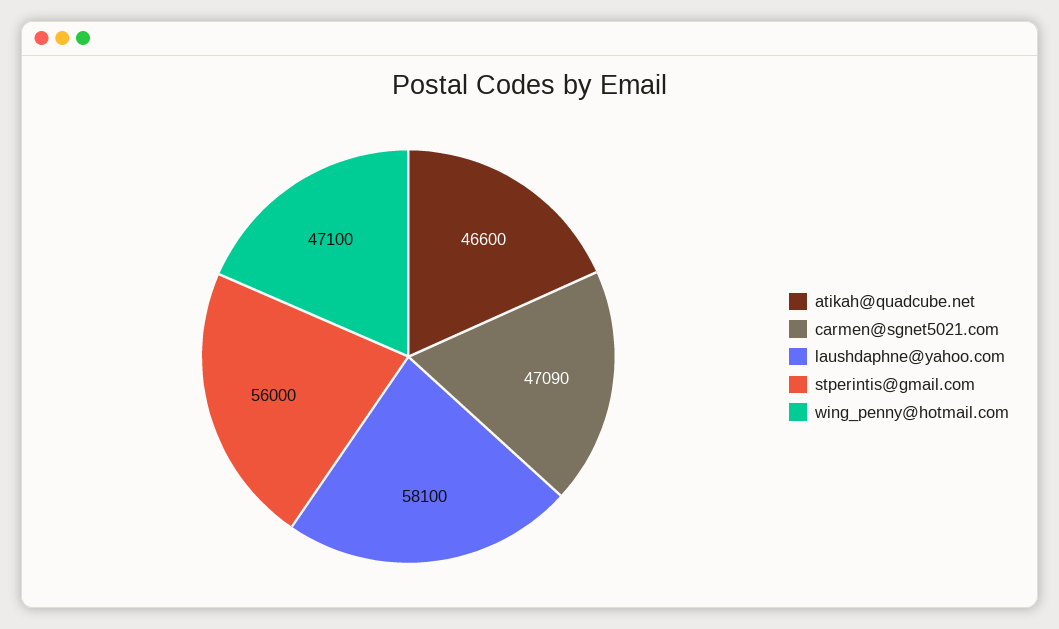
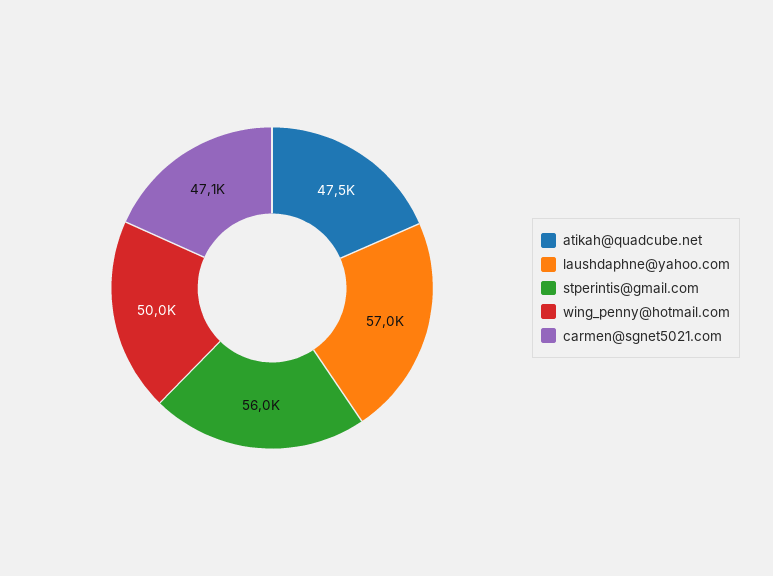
  {
-   "atikah@quadcube.net": 46600,
+   "atikah@quadcube.net": 47500,
    "carmen@sgnet5021.com": 47090,
-   "laushdaphne@yahoo.com": 58100,
+   "laushdaphne@yahoo.com": 57000,
    "stperintis@gmail.com": 56000,
-   "wing_penny@hotmail.com": 47100
+   "wing_penny@hotmail.com": 50000
  }

